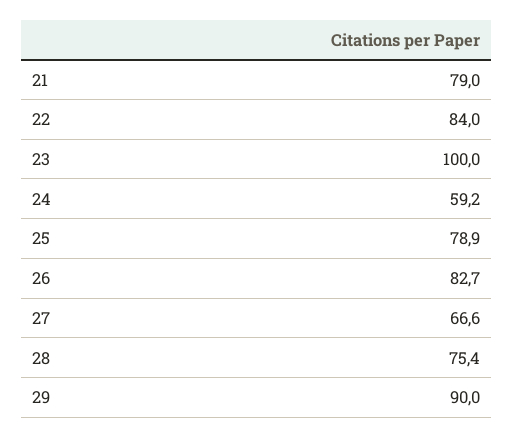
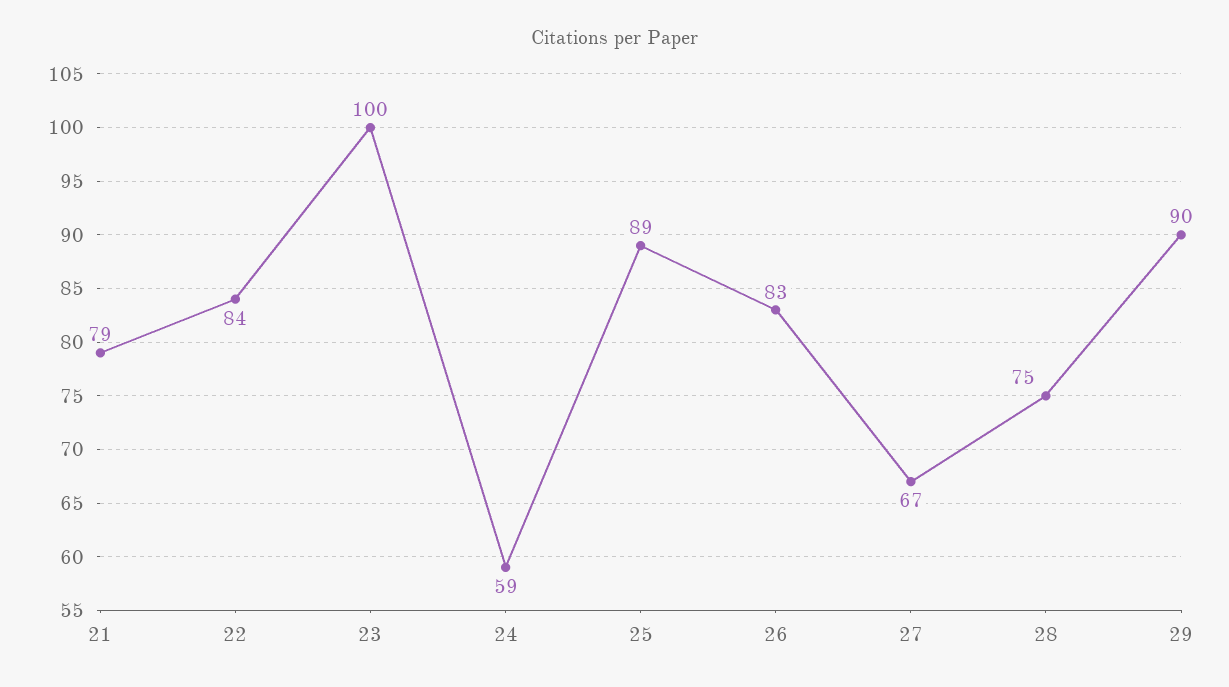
  {
    "21": 79,
    "22": 84,
    "23": 100,
    "24": 59.2,
-   "25": 78.9,
+   "25": 89,
    "26": 82.7,
    "27": 66.6,
    "28": 75.4,
    "29": 90
  }

